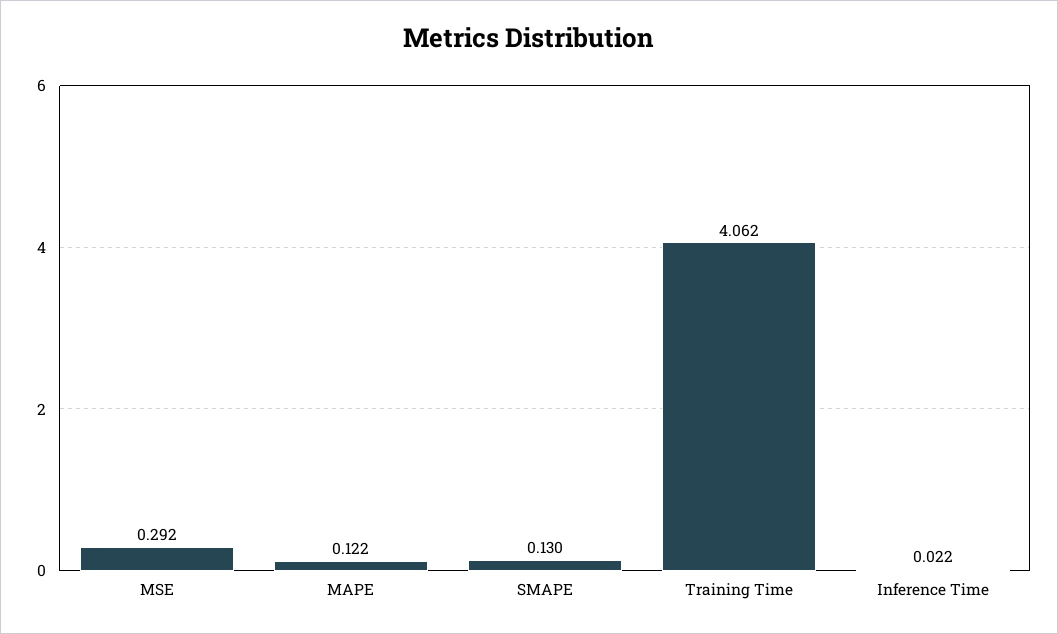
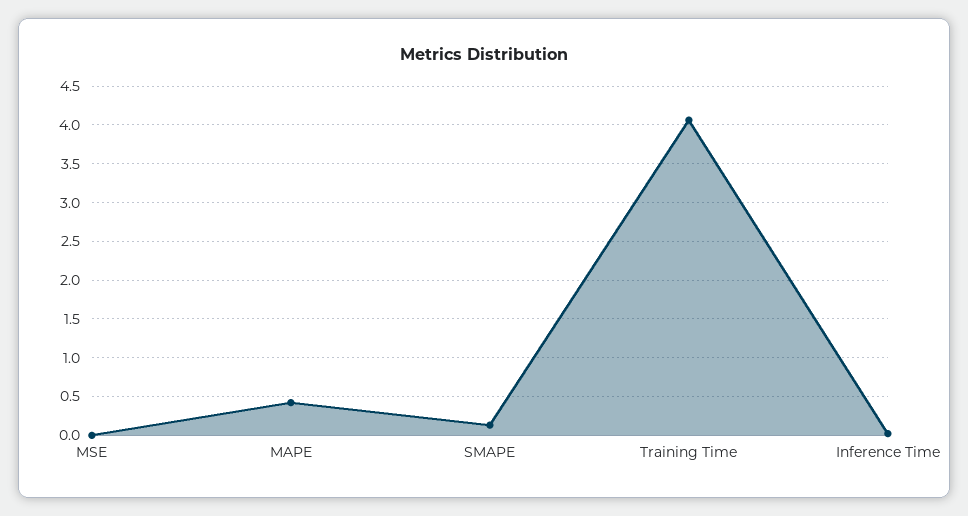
  {
-   "MSE": 0.292,
+   "MSE": 0,
-   "MAPE": 0.122,
+   "MAPE": 0.4,
    "SMAPE": 0.13,
    "Training Time": 4.062,
    "Inference Time": 0.022
  }

